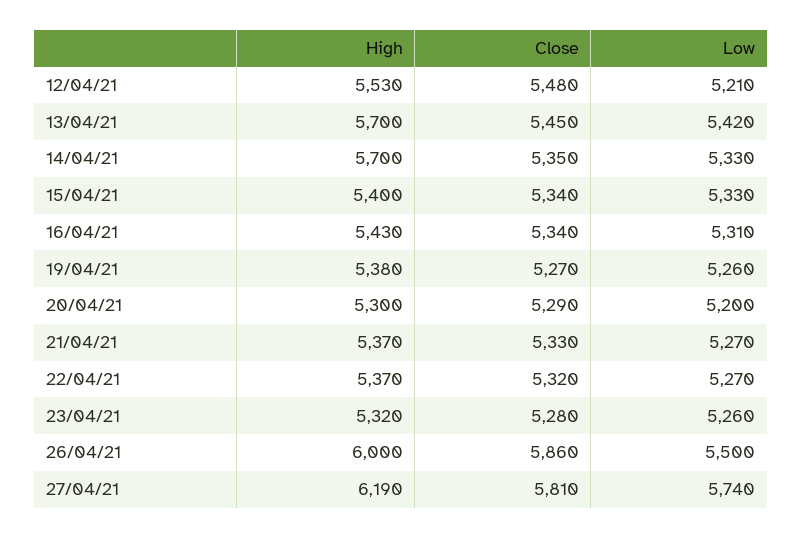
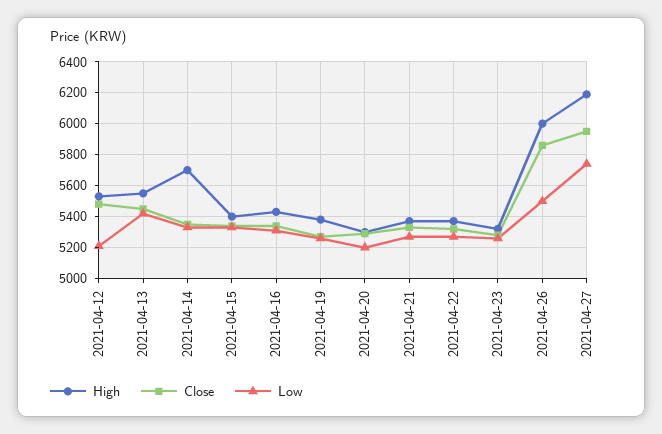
  {
    "High": {
      "12/04/21": 5530,
-     "13/04/21": 5700,
+     "13/04/21": 5550,
      "14/04/21": 5700,
      "15/04/21": 5400,
      "16/04/21": 5430,
      "19/04/21": 5380,
      "20/04/21": 5300,
      "21/04/21": 5370,
      "22/04/21": 5370,
      "23/04/21": 5320,
      "26/04/21": 6000,
      "27/04/21": 6190
    },
    "Close": {
      "12/04/21": 5480,
      "13/04/21": 5450,
      "14/04/21": 5350,
      "15/04/21": 5340,
      "16/04/21": 5340,
      "19/04/21": 5270,
      "20/04/21": 5290,
      "21/04/21": 5330,
      "22/04/21": 5320,
      "23/04/21": 5280,
      "26/04/21": 5860,
-     "27/04/21": 5810
+     "27/04/21": 5950
    },
    "Low": {
      "12/04/21": 5210,
      "13/04/21": 5420,
      "14/04/21": 5330,
      "15/04/21": 5330,
      "16/04/21": 5310,
      "19/04/21": 5260,
      "20/04/21": 5200,
      "21/04/21": 5270,
      "22/04/21": 5270,
      "23/04/21": 5260,
      "26/04/21": 5500,
      "27/04/21": 5740
    }
  }

